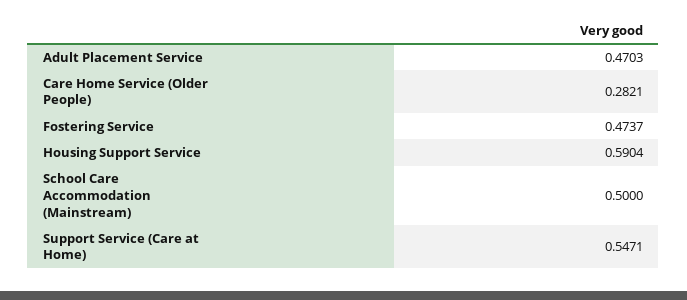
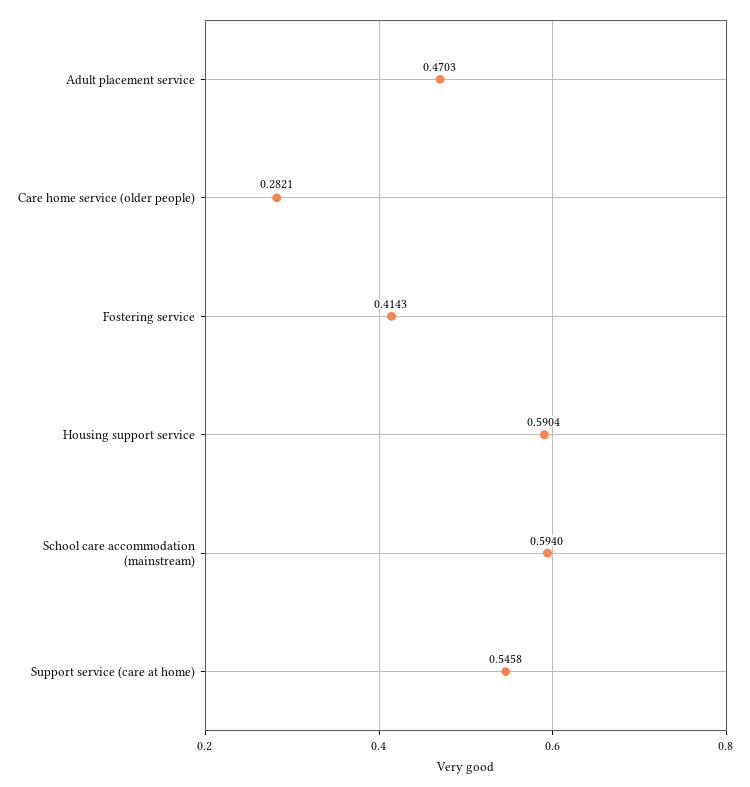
  {
    "Adult Placement Service": 0.4703,
    "Care Home Service (Older People)": 0.2821,
-   "Fostering Service": 0.4737,
+   "Fostering Service": 0.4143,
    "Housing Support Service": 0.5904,
-   "School Care Accommodation (Mainstream)": 0.5,
+   "School Care Accommodation (Mainstream)": 0.594,
-   "Support Service (Care at Home)": 0.5471
+   "Support Service (Care at Home)": 0.5458
  }

